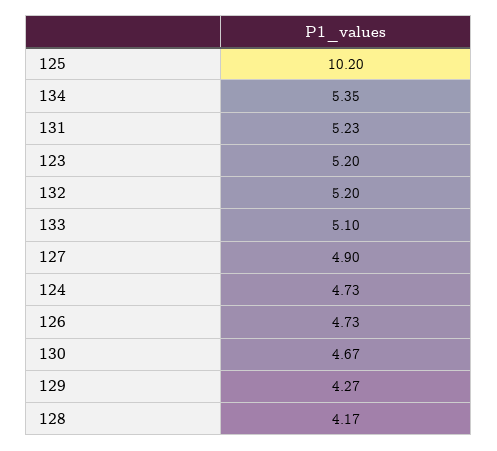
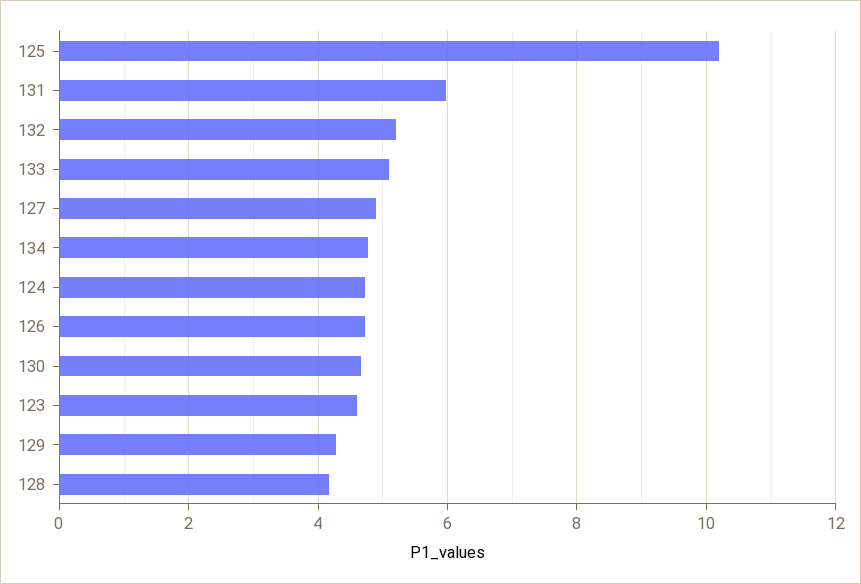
  {
    "125": 10.2,
-   "134": 5.35,
+   "134": 4.8,
-   "131": 5.23,
+   "131": 6,
-   "123": 5.2,
+   "123": 4.6,
    "132": 5.2,
    "133": 5.1,
    "127": 4.9,
    "124": 4.73,
    "126": 4.73,
    "130": 4.67,
    "129": 4.27,
    "128": 4.17
  }

